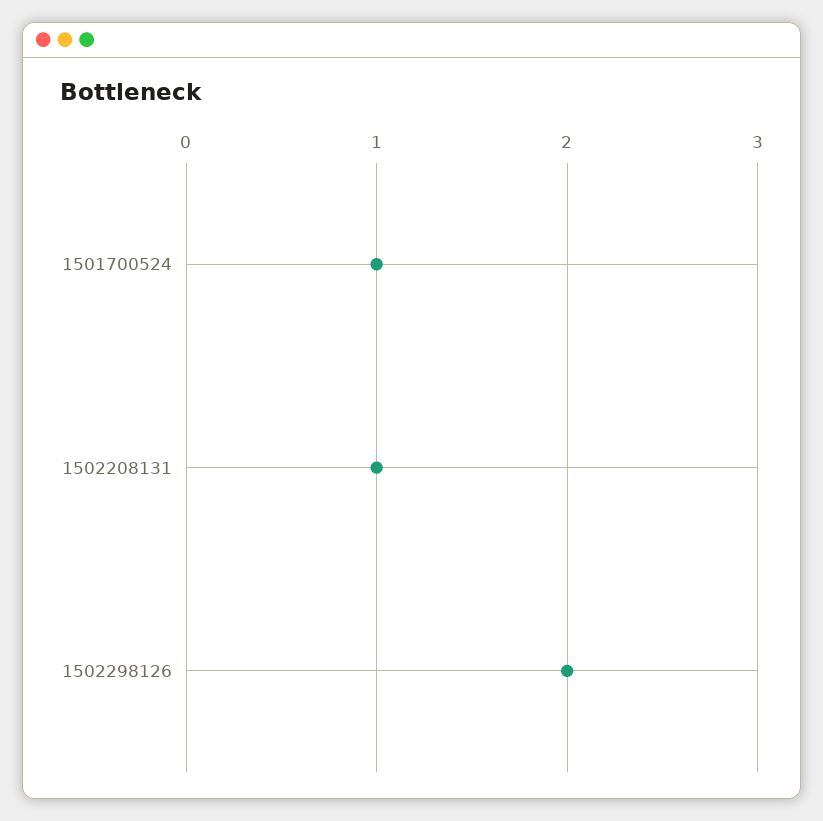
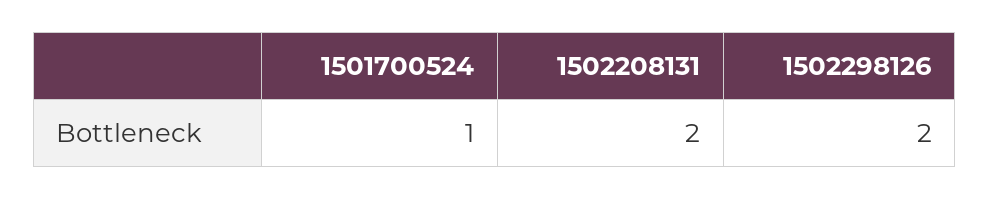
  {
    "1501700524": 1,
-   "1502208131": 1,
+   "1502208131": 2,
    "1502298126": 2
  }

